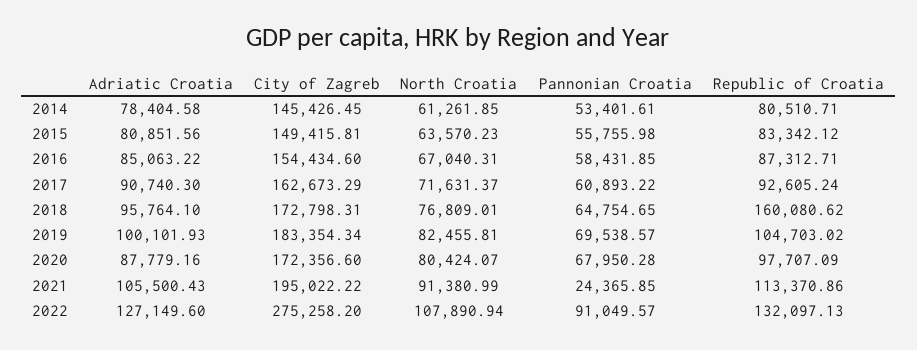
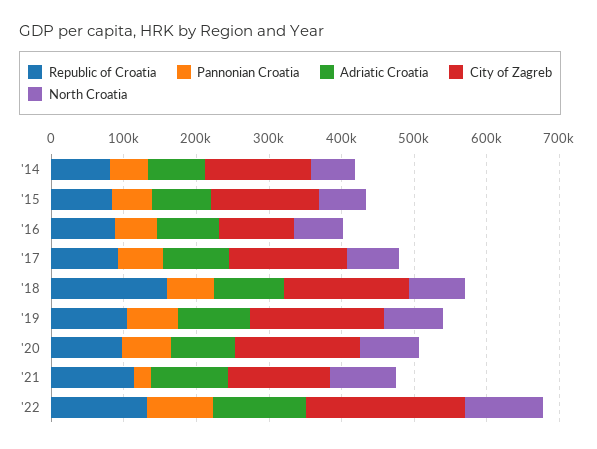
  {
    "Adriatic Croatia": {
      "2014": 78404.58,
      "2015": 80851.56,
      "2016": 85063.22,
      "2017": 90740.3,
      "2018": 95764.1,
      "2019": 100101.93,
      "2020": 87779.16,
      "2021": 105500.43,
      "2022": 127149.6
    },
    "City of Zagreb": {
      "2014": 145426.45,
      "2015": 149415.81,
-     "2016": 154434.6,
+     "2016": 100000,
      "2017": 162673.29,
      "2018": 172798.31,
      "2019": 183354.34,
      "2020": 172356.6,
-     "2021": 195022.22,
+     "2021": 140000,
-     "2022": 275258.2
+     "2022": 220000
    },
    "North Croatia": {
      "2014": 61261.85,
      "2015": 63570.23,
      "2016": 67040.31,
      "2017": 71631.37,
      "2018": 76809.01,
      "2019": 82455.81,
      "2020": 80424.07,
      "2021": 91380.99,
      "2022": 107890.94
    },
    "Pannonian Croatia": {
      "2014": 53401.61,
      "2015": 55755.98,
      "2016": 58431.85,
      "2017": 60893.22,
      "2018": 64754.65,
      "2019": 69538.57,
      "2020": 67950.28,
      "2021": 24365.85,
      "2022": 91049.57
    },
    "Republic of Croatia": {
      "2014": 80510.71,
      "2015": 83342.12,
      "2016": 87312.71,
      "2017": 92605.24,
      "2018": 160080.62,
      "2019": 104703.02,
      "2020": 97707.09,
      "2021": 113370.86,
      "2022": 132097.13
    }
  }

